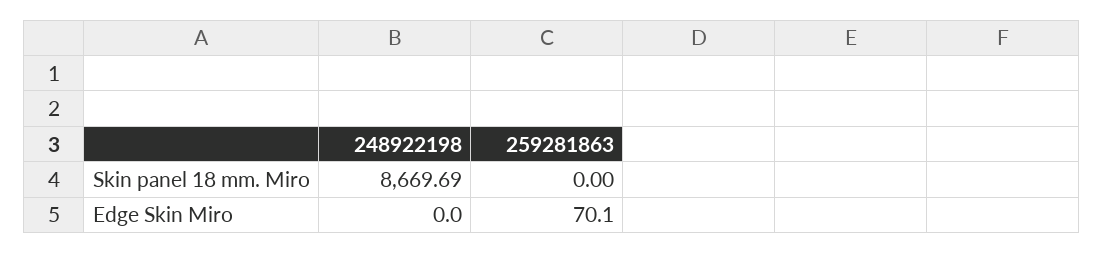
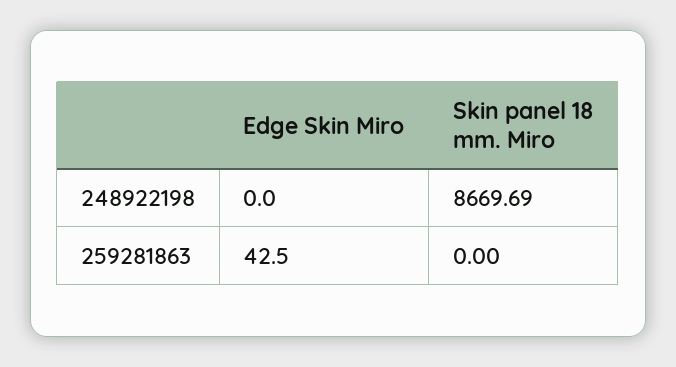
  {
    "248922198": {
      "Skin panel 18 mm. Miro": 8669.69,
      "Edge Skin Miro": 0
    },
    "259281863": {
      "Skin panel 18 mm. Miro": 0,
-     "Edge Skin Miro": 70.1
+     "Edge Skin Miro": 42.5
    }
  }

